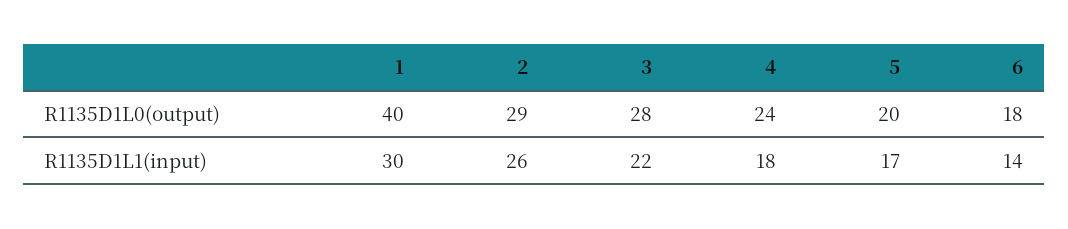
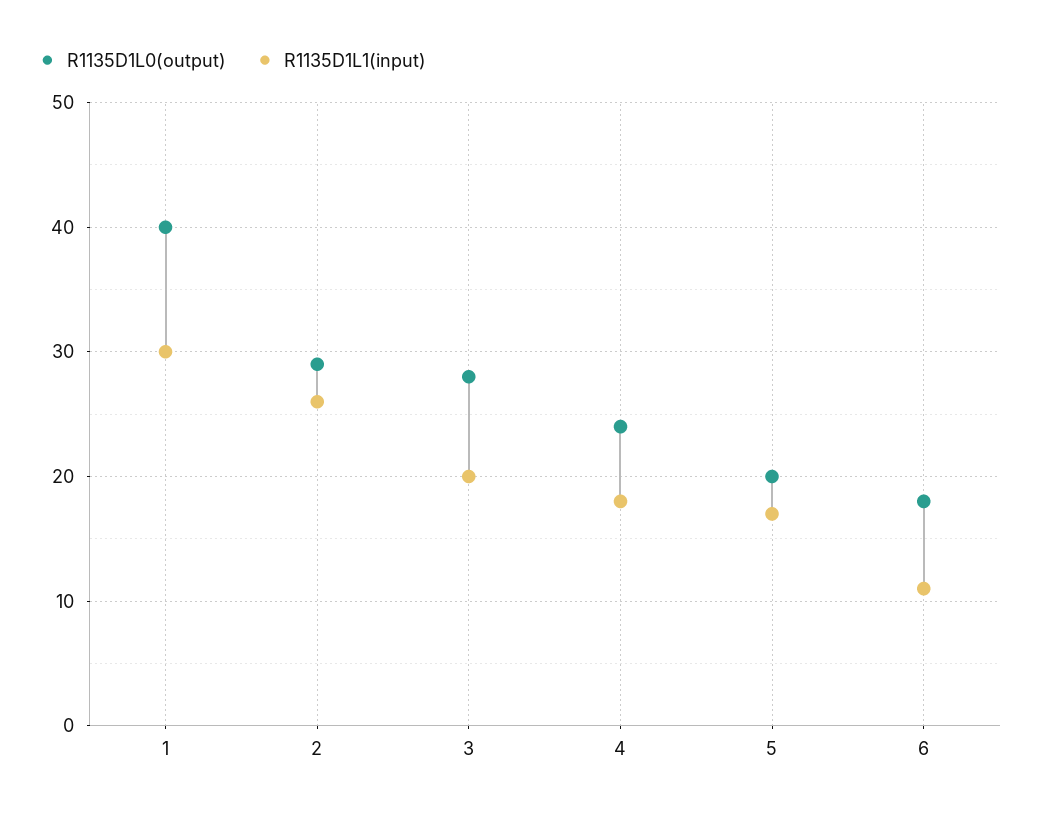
  {
    "R1135D1L0(output)": {
      "1": 40,
      "2": 29,
      "3": 28,
      "4": 24,
      "5": 20,
      "6": 18
    },
    "R1135D1L1(input)": {
      "1": 30,
      "2": 26,
-     "3": 22,
+     "3": 20,
      "4": 18,
      "5": 17,
-     "6": 14
+     "6": 11
    }
  }

